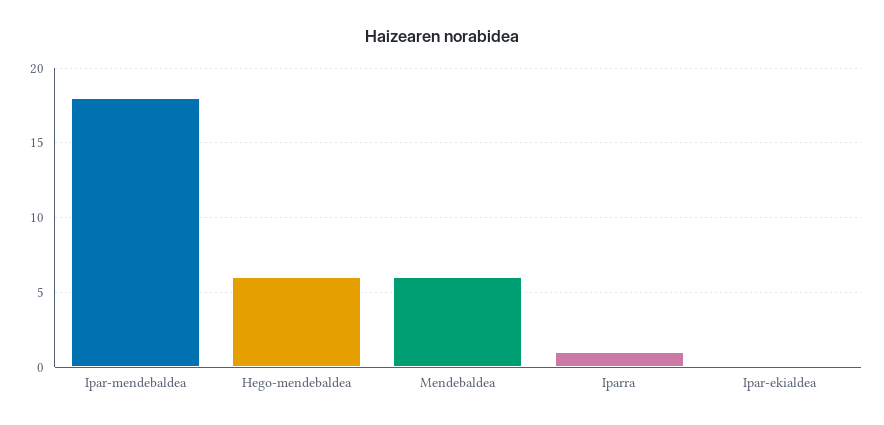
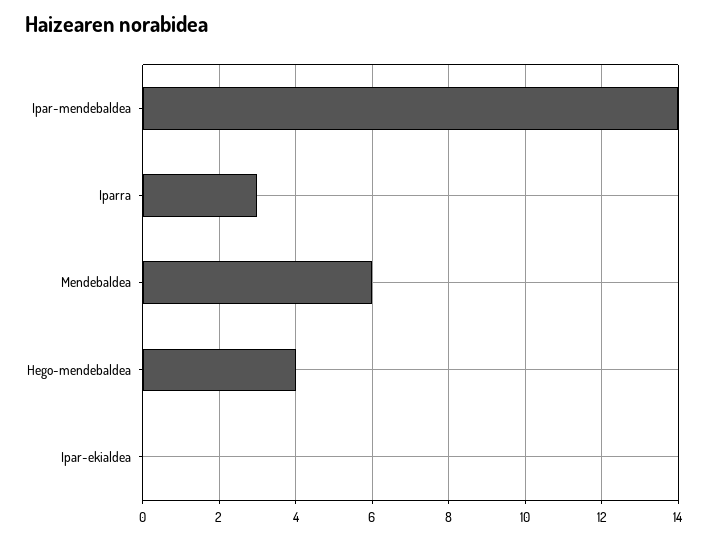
  {
-   "Ipar-mendebaldea": 18,
+   "Ipar-mendebaldea": 14,
-   "Hego-mendebaldea": 6,
+   "Hego-mendebaldea": 4,
    "Mendebaldea": 6,
-   "Iparra": 1,
+   "Iparra": 3,
    "Ipar-ekialdea": 0
  }

